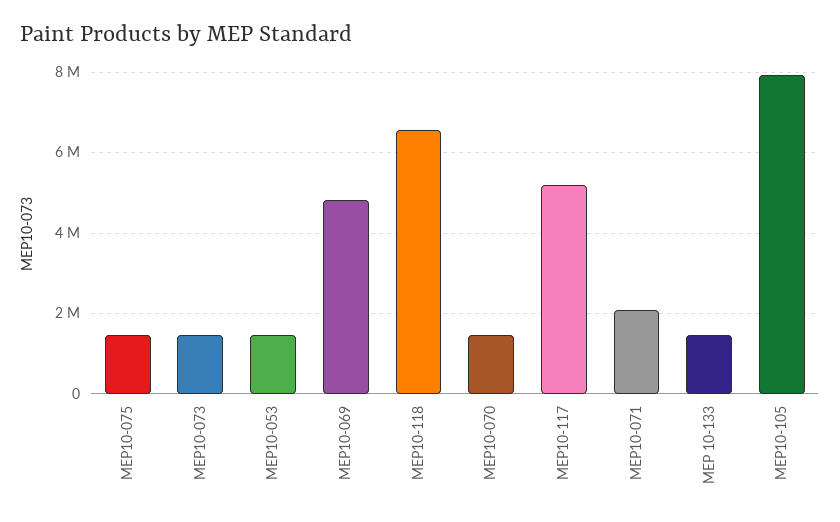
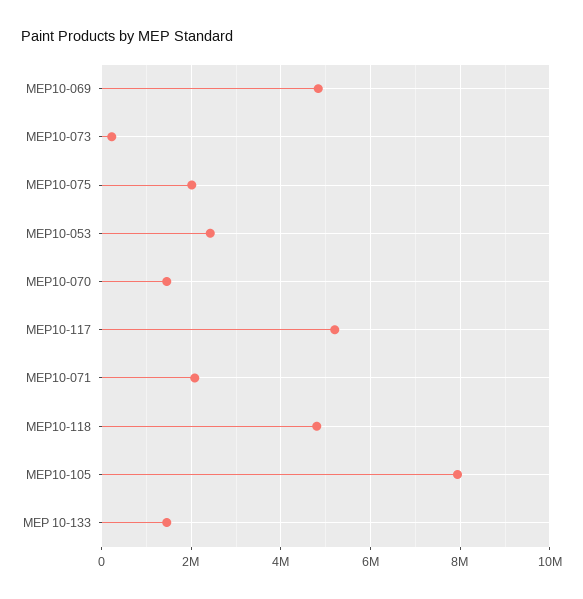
  {
-   "MEP10-075": 1400000,
+   "MEP10-075": 2000000,
-   "MEP10-073": 1400000,
+   "MEP10-073": 200000,
-   "MEP10-053": 1400000,
+   "MEP10-053": 2400000,
    "MEP10-069": 4800000,
-   "MEP10-118": 6600000,
+   "MEP10-118": 4800000,
    "MEP10-070": 1400000,
    "MEP10-117": 5200000,
    "MEP10-071": 2000000,
    "MEP 10-133": 1400000,
    "MEP10-105": 8000000
  }

